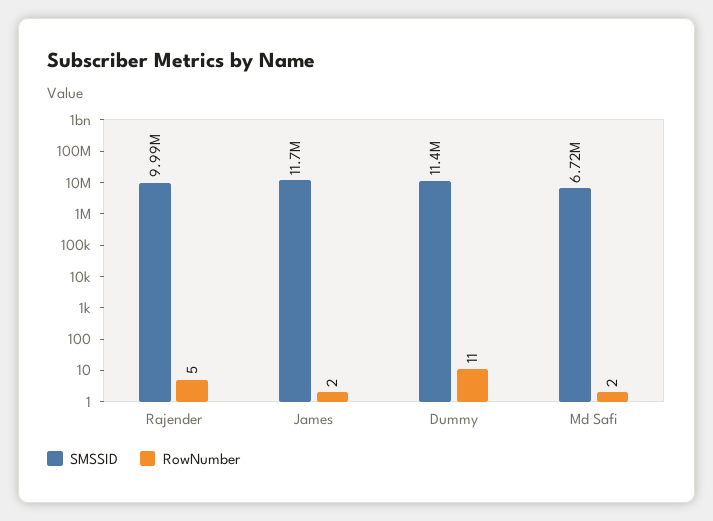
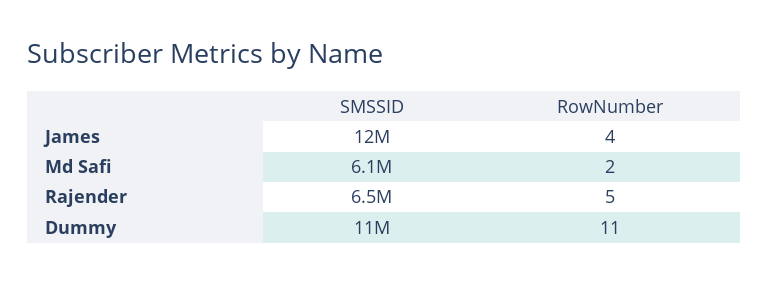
  {
    "SMSSID": {
-     "Rajender": 9990000,
+     "Rajender": 6500000,
      "James": 11700000,
      "Dummy": 11400000,
-     "Md Safi": 6720000
+     "Md Safi": 6100000
    },
    "RowNumber": {
      "Rajender": 5,
-     "James": 2,
+     "James": 4,
      "Dummy": 11,
      "Md Safi": 2
    }
  }

